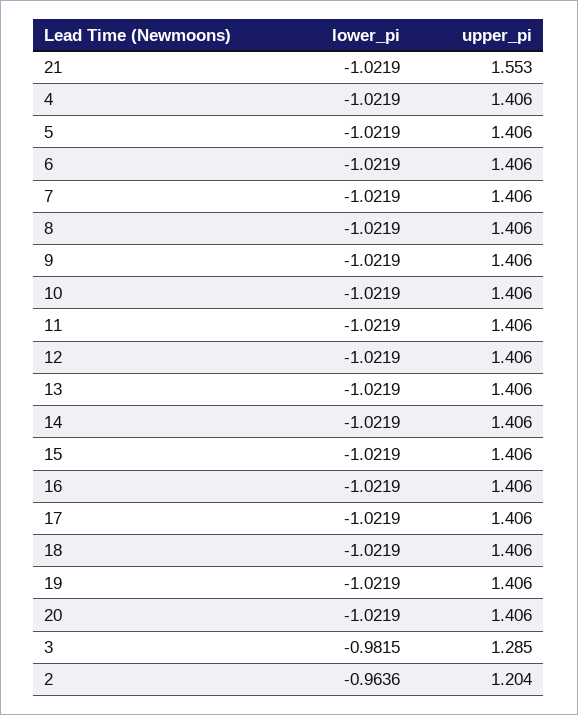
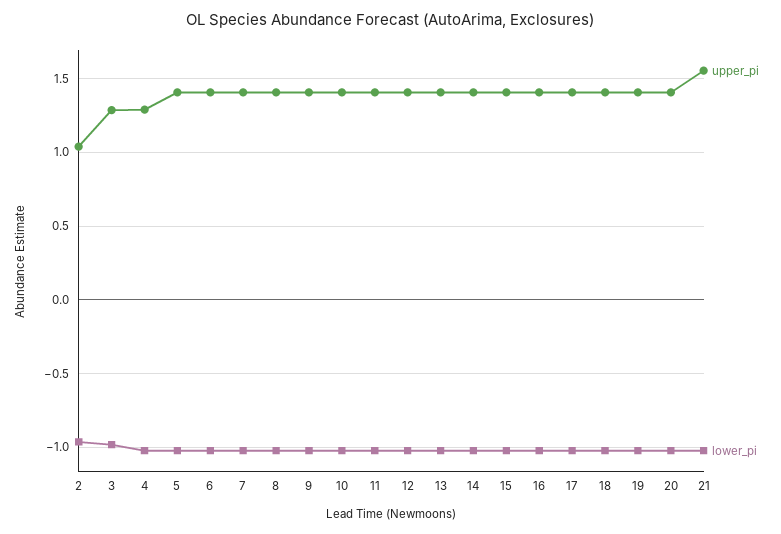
  {
    "lower_pi": {
      "21": -1.0219,
      "4": -1.0219,
      "5": -1.0219,
      "6": -1.0219,
      "7": -1.0219,
      "8": -1.0219,
      "9": -1.0219,
      "10": -1.0219,
      "11": -1.0219,
      "12": -1.0219,
      "13": -1.0219,
      "14": -1.0219,
      "15": -1.0219,
      "16": -1.0219,
      "17": -1.0219,
      "18": -1.0219,
      "19": -1.0219,
      "20": -1.0219,
      "3": -0.9815,
      "2": -0.9636
    },
    "upper_pi": {
      "21": 1.553,
-     "4": 1.406,
+     "4": 1.3,
      "5": 1.406,
      "6": 1.406,
      "7": 1.406,
      "8": 1.406,
      "9": 1.406,
      "10": 1.406,
      "11": 1.406,
      "12": 1.406,
      "13": 1.406,
      "14": 1.406,
      "15": 1.406,
      "16": 1.406,
      "17": 1.406,
      "18": 1.406,
      "19": 1.406,
      "20": 1.406,
      "3": 1.285,
-     "2": 1.204
+     "2": 1.05
    }
  }

